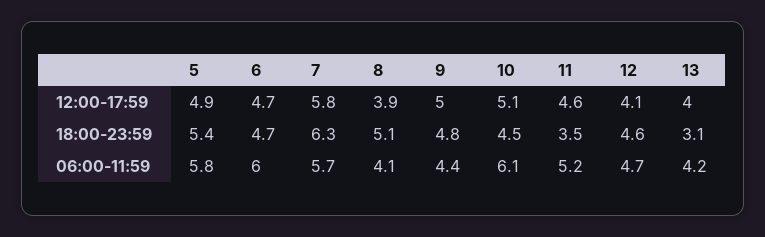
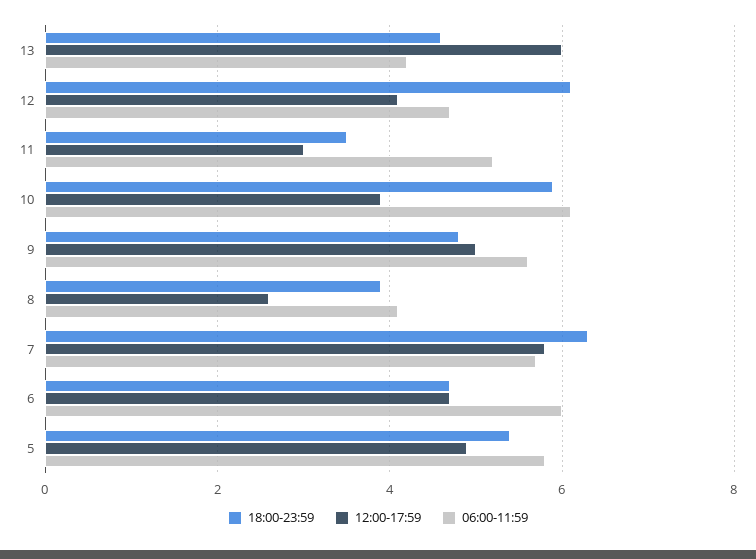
  {
    "12:00-17:59": {
      "5": 4.9,
      "6": 4.7,
      "7": 5.8,
-     "8": 3.9,
+     "8": 2.5,
      "9": 5,
-     "10": 5.1,
+     "10": 4,
-     "11": 4.6,
+     "11": 3,
      "12": 4.1,
-     "13": 4
+     "13": 6
    },
    "18:00-23:59": {
      "5": 5.4,
      "6": 4.7,
      "7": 6.3,
-     "8": 5.1,
+     "8": 4,
      "9": 4.8,
-     "10": 4.5,
+     "10": 6,
      "11": 3.5,
-     "12": 4.6,
+     "12": 6,
-     "13": 3.1
+     "13": 4.5
    },
    "06:00-11:59": {
      "5": 5.8,
      "6": 6,
      "7": 5.7,
      "8": 4.1,
-     "9": 4.4,
+     "9": 5.5,
      "10": 6.1,
      "11": 5.2,
      "12": 4.7,
      "13": 4.2
    }
  }

